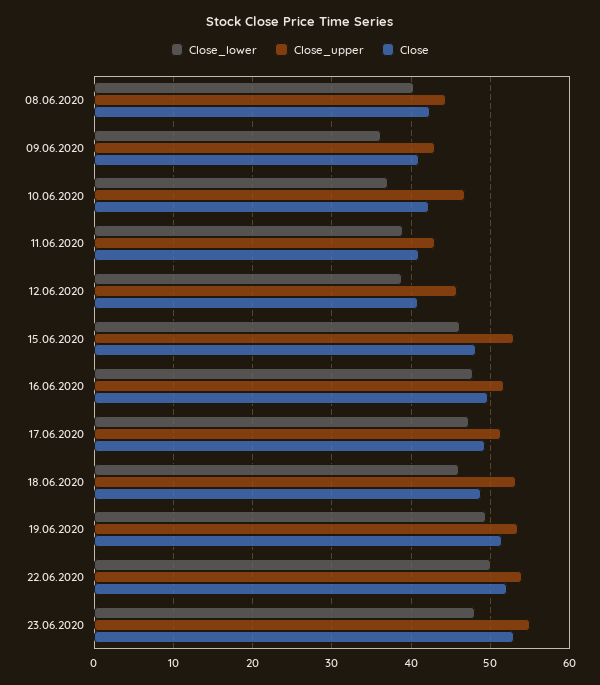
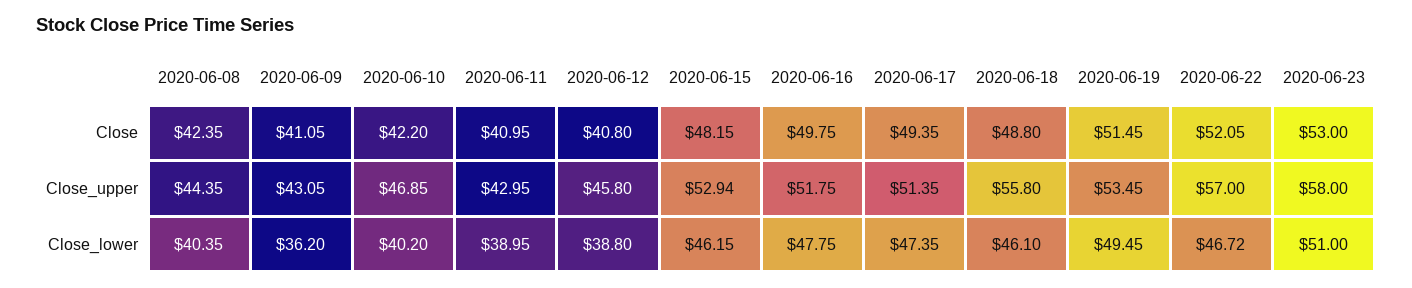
  {
    "Close_lower": {
      "08.06.2020": 40.35,
      "09.06.2020": 36.2,
-     "10.06.2020": 37,
+     "10.06.2020": 40.2,
      "11.06.2020": 38.95,
      "12.06.2020": 38.8,
      "15.06.2020": 46.15,
      "16.06.2020": 47.75,
      "17.06.2020": 47.35,
      "18.06.2020": 46.1,
      "19.06.2020": 49.45,
-     "22.06.2020": 50,
+     "22.06.2020": 46.72,
-     "23.06.2020": 48
+     "23.06.2020": 51
    },
    "Close_upper": {
      "08.06.2020": 44.35,
      "09.06.2020": 43.05,
      "10.06.2020": 46.85,
      "11.06.2020": 42.95,
      "12.06.2020": 45.8,
      "15.06.2020": 52.94,
      "16.06.2020": 51.75,
      "17.06.2020": 51.35,
-     "18.06.2020": 53,
+     "18.06.2020": 55.8,
      "19.06.2020": 53.45,
-     "22.06.2020": 54,
+     "22.06.2020": 57,
-     "23.06.2020": 55
+     "23.06.2020": 58
    },
    "Close": {
      "08.06.2020": 42.35,
      "09.06.2020": 41.05,
      "10.06.2020": 42.2,
      "11.06.2020": 40.95,
      "12.06.2020": 40.8,
      "15.06.2020": 48.15,
      "16.06.2020": 49.75,
      "17.06.2020": 49.35,
      "18.06.2020": 48.8,
      "19.06.2020": 51.45,
      "22.06.2020": 52.05,
      "23.06.2020": 53
    }
  }

